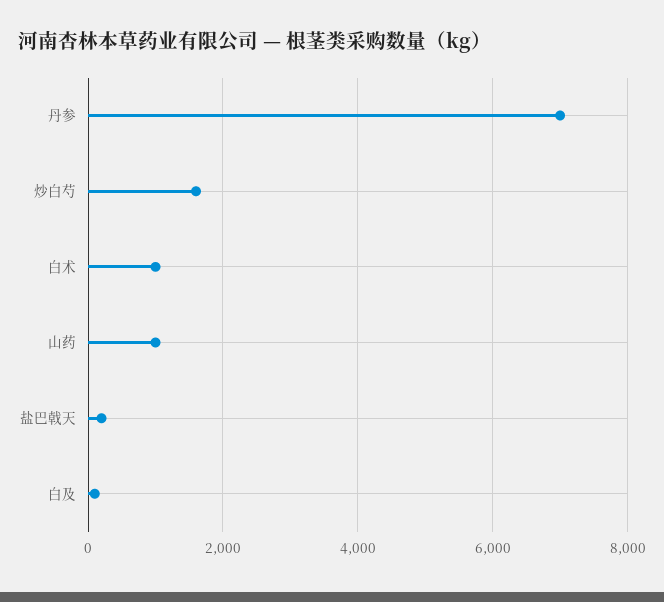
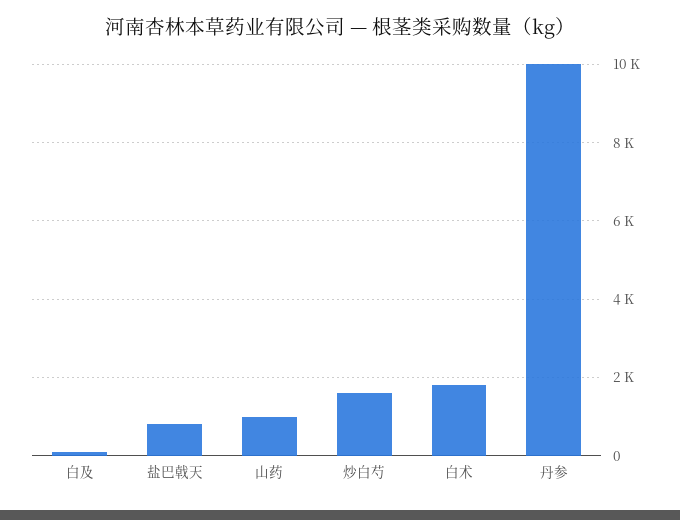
  {
-   "丹参": 7000,
+   "丹参": 10000,
    "炒白芍": 1600,
-   "白术": 1000,
+   "白术": 1800,
    "山药": 1000,
-   "盐巴戟天": 200,
+   "盐巴戟天": 800,
    "白及": 200
  }

